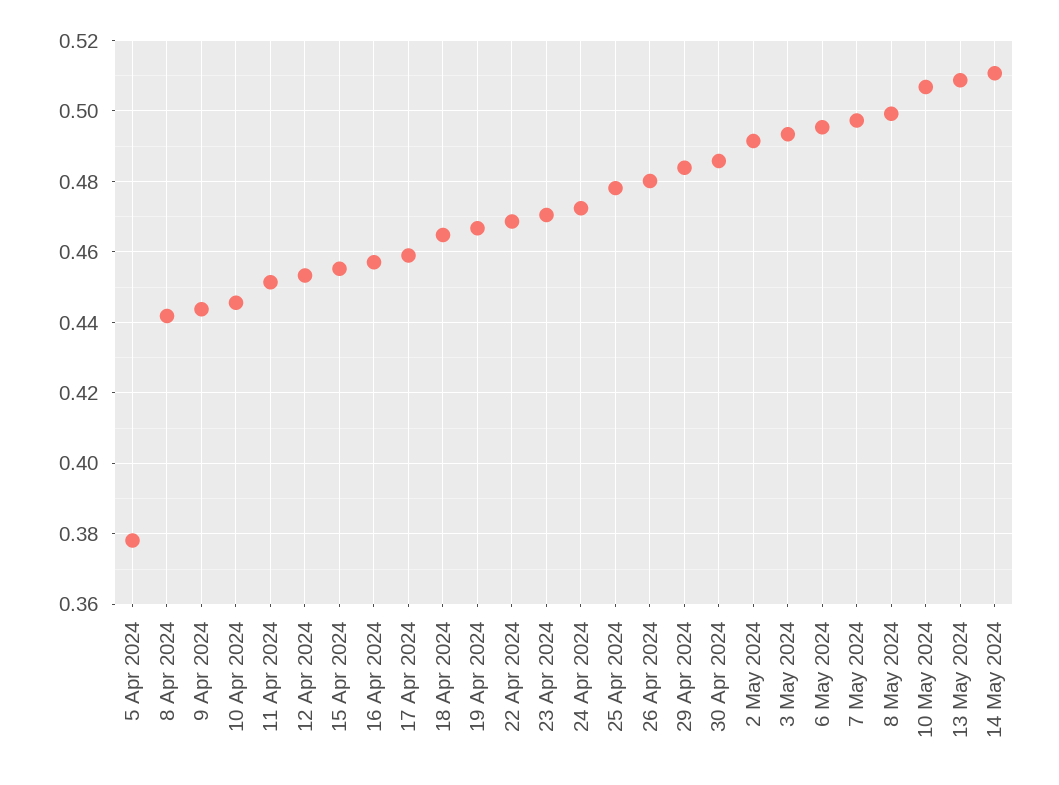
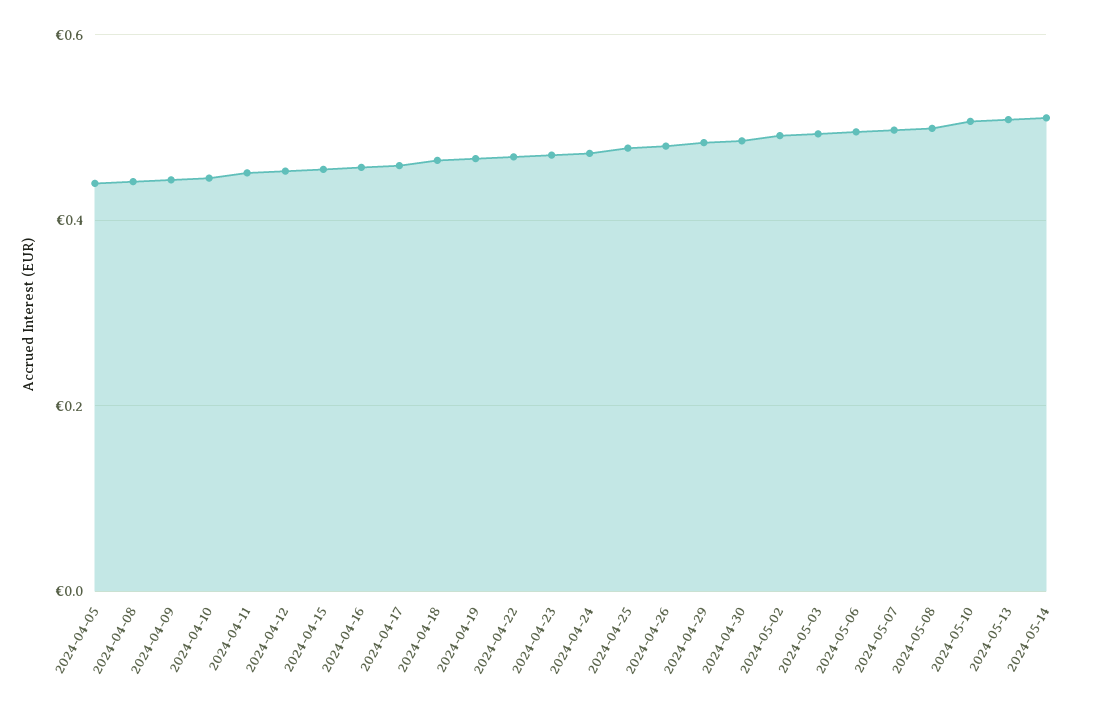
  {
-   "5 Apr 2024": 0.378,
+   "5 Apr 2024": 0.44,
    "8 Apr 2024": 0.442,
    "9 Apr 2024": 0.444,
    "10 Apr 2024": 0.446,
    "11 Apr 2024": 0.452,
    "12 Apr 2024": 0.454,
    "15 Apr 2024": 0.456,
    "16 Apr 2024": 0.458,
    "17 Apr 2024": 0.46,
    "18 Apr 2024": 0.464,
    "19 Apr 2024": 0.466,
    "22 Apr 2024": 0.468,
    "23 Apr 2024": 0.47,
    "24 Apr 2024": 0.472,
    "25 Apr 2024": 0.478,
    "26 Apr 2024": 0.48,
    "29 Apr 2024": 0.484,
    "30 Apr 2024": 0.486,
    "2 May 2024": 0.492,
    "3 May 2024": 0.494,
    "6 May 2024": 0.496,
    "7 May 2024": 0.498,
    "8 May 2024": 0.5,
    "10 May 2024": 0.506,
    "13 May 2024": 0.508,
    "14 May 2024": 0.51
  }

